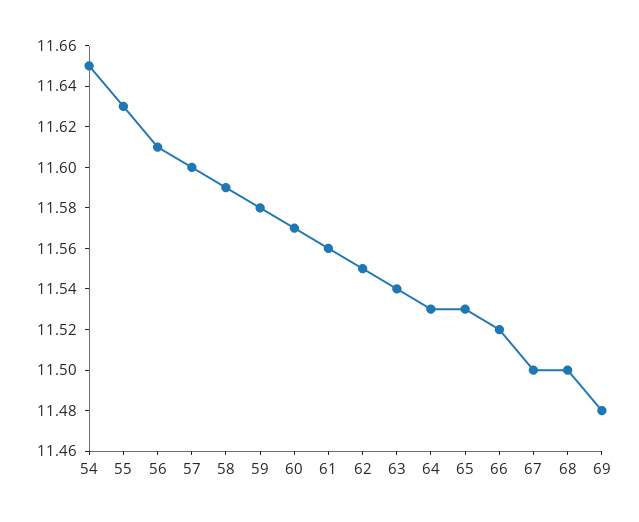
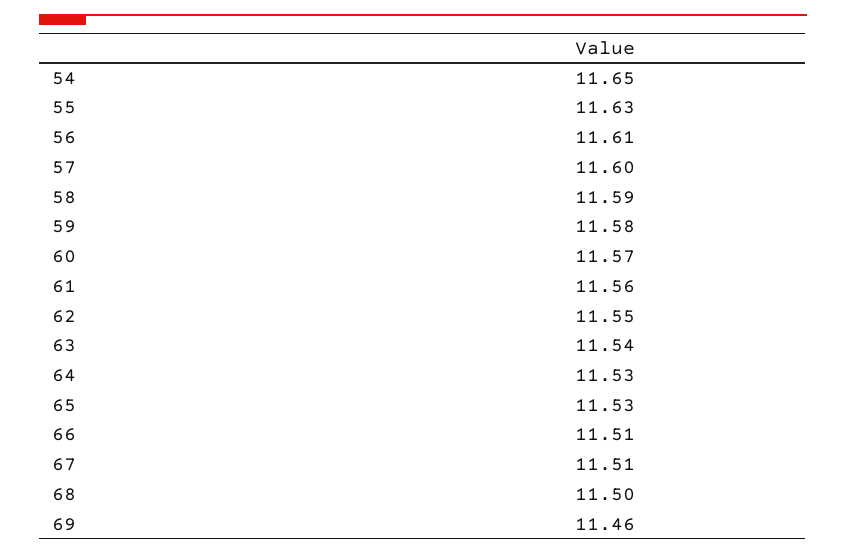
  {
    "54": 11.65,
    "55": 11.63,
    "56": 11.61,
    "57": 11.6,
    "58": 11.59,
    "59": 11.58,
    "60": 11.57,
    "61": 11.56,
    "62": 11.55,
    "63": 11.54,
    "64": 11.53,
    "65": 11.53,
-   "66": 11.52,
+   "66": 11.51,
-   "67": 11.5,
+   "67": 11.51,
    "68": 11.5,
-   "69": 11.48
+   "69": 11.46
  }

